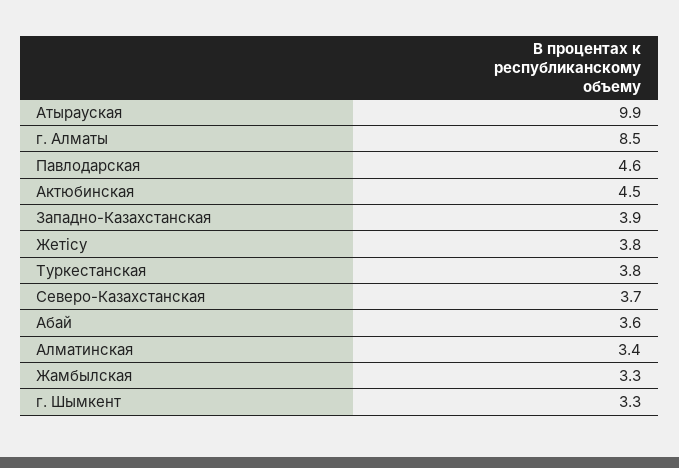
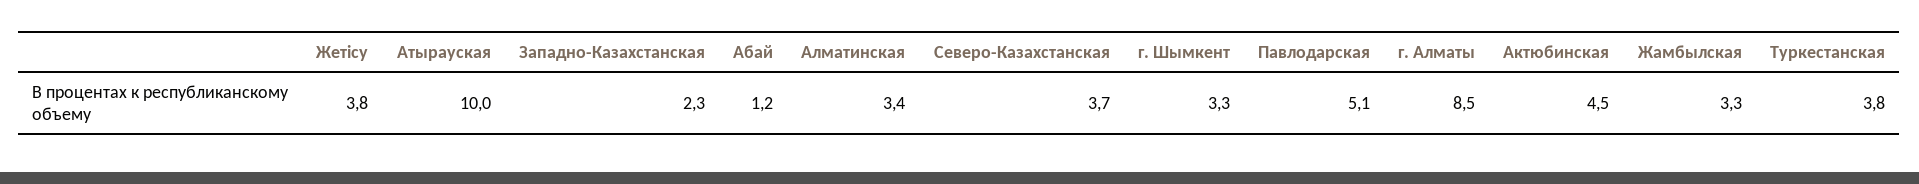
  {
-   "Атырауская": 9.9,
+   "Атырауская": 10,
    "г. Алматы": 8.5,
-   "Павлодарская": 4.6,
+   "Павлодарская": 5.1,
    "Актюбинская": 4.5,
-   "Западно-Казахстанская": 3.9,
+   "Западно-Казахстанская": 2.3,
    "Жетісу": 3.8,
    "Туркестанская": 3.8,
    "Северо-Казахстанская": 3.7,
-   "Абай": 3.6,
+   "Абай": 1.2,
    "Алматинская": 3.4,
    "Жамбылская": 3.3,
    "г. Шымкент": 3.3
  }

